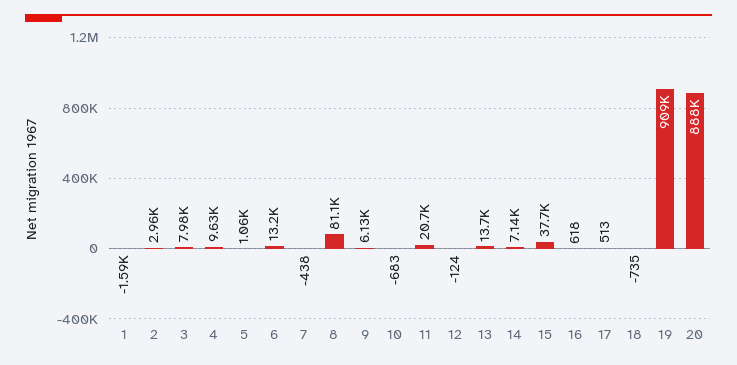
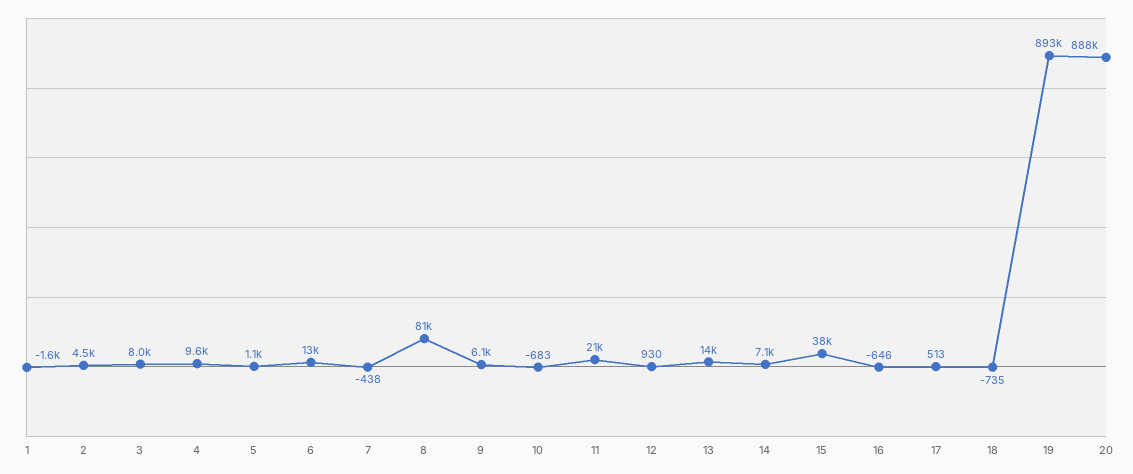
  {
    "1": -1590,
-   "2": 2960,
+   "2": 4500,
    "3": 7980,
    "4": 9630,
    "5": 1060,
    "6": 13200,
    "7": -438,
    "8": 81100,
    "9": 6130,
    "10": -683,
    "11": 20700,
-   "12": -124,
+   "12": 930,
    "13": 13700,
    "14": 7140,
    "15": 37700,
-   "16": 618,
+   "16": -646,
    "17": 513,
    "18": -735,
-   "19": 909000,
+   "19": 893000,
    "20": 888000
  }

